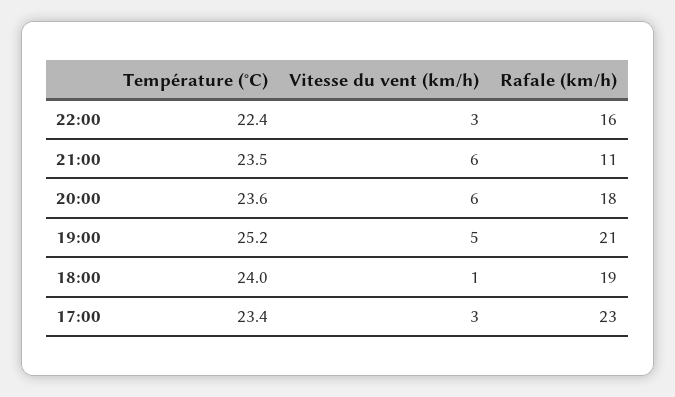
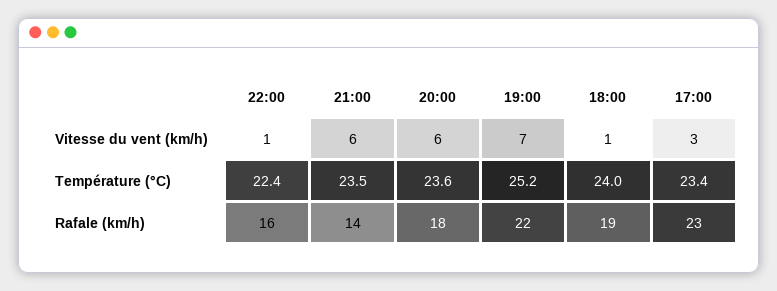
  {
    "Température (°C)": {
      "22:00": 22.4,
      "21:00": 23.5,
      "20:00": 23.6,
      "19:00": 25.2,
      "18:00": 24,
      "17:00": 23.4
    },
    "Vitesse du vent (km/h)": {
-     "22:00": 3,
+     "22:00": 1,
      "21:00": 6,
      "20:00": 6,
-     "19:00": 5,
+     "19:00": 7,
      "18:00": 1,
      "17:00": 3
    },
    "Rafale (km/h)": {
      "22:00": 16,
-     "21:00": 11,
+     "21:00": 14,
      "20:00": 18,
-     "19:00": 21,
+     "19:00": 22,
      "18:00": 19,
      "17:00": 23
    }
  }

